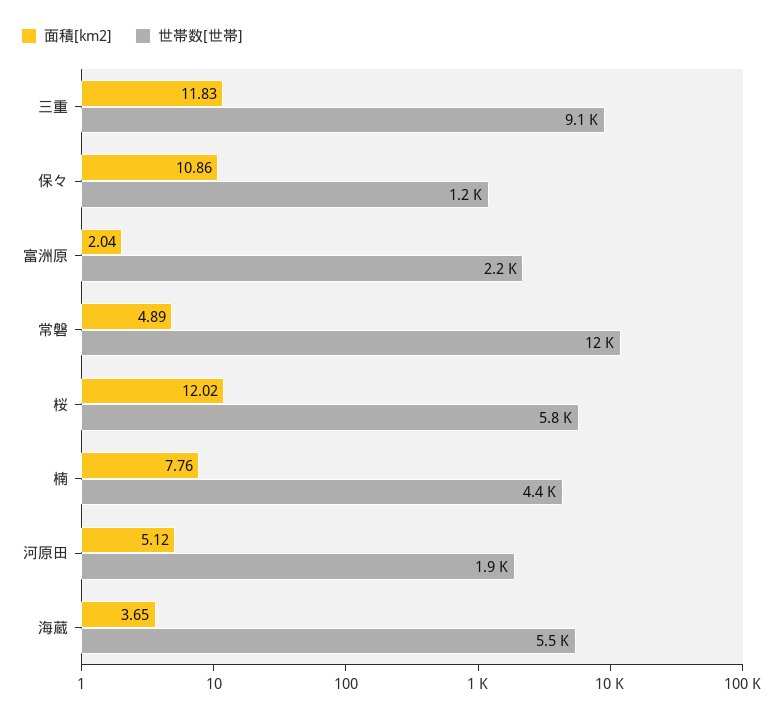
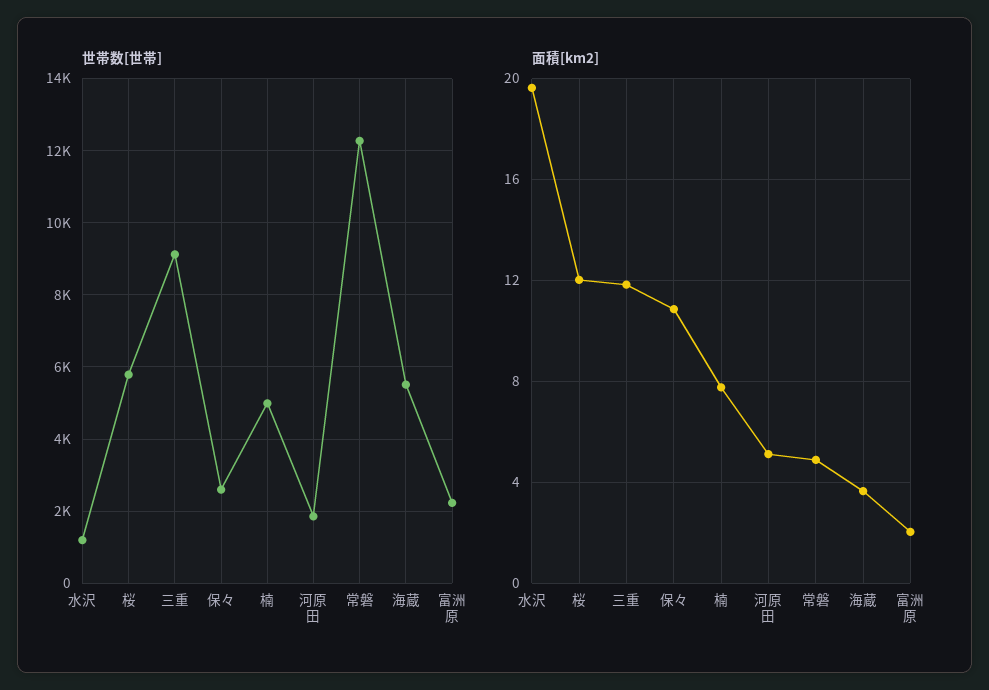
  {
    "面積[km2]": {
      "三重": 11.83,
      "保々": 10.86,
      "富洲原": 2.04,
      "常磐": 4.89,
      "桜": 12.02,
      "楠": 7.76,
      "河原田": 5.12,
-     "海蔵": 3.65
+     "海蔵": 3.65,
+     "水沢": 19.5
    },
    "世帯数[世帯]": {
      "三重": 9100,
-     "保々": 1200,
+     "保々": 2600,
      "富洲原": 2200,
      "常磐": 12000,
      "桜": 5800,
-     "楠": 4400,
+     "楠": 5000,
      "河原田": 1900,
-     "海蔵": 5500
+     "海蔵": 5500,
+     "水沢": 1200
    }
  }

